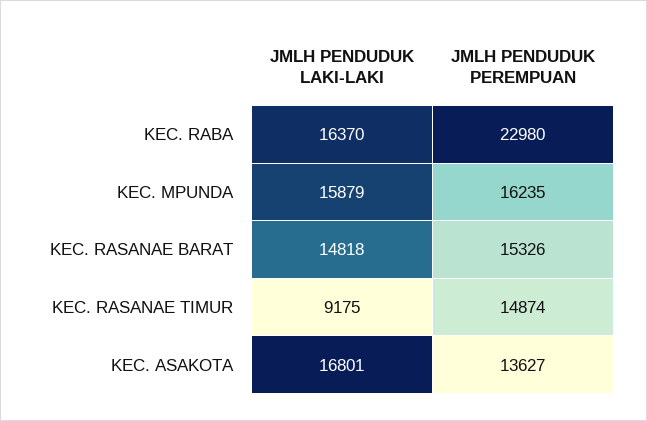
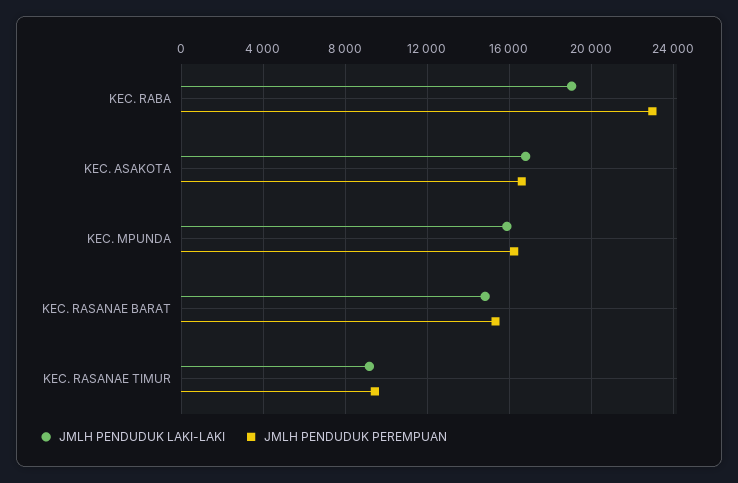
  {
    "JMLH PENDUDUK LAKI-LAKI": {
-     "KEC. RABA": 16370,
+     "KEC. RABA": 19000,
      "KEC. MPUNDA": 15879,
      "KEC. RASANAE BARAT": 14818,
      "KEC. RASANAE TIMUR": 9175,
      "KEC. ASAKOTA": 16801
    },
    "JMLH PENDUDUK PEREMPUAN": {
      "KEC. RABA": 22980,
      "KEC. MPUNDA": 16235,
      "KEC. RASANAE BARAT": 15326,
-     "KEC. RASANAE TIMUR": 14874,
+     "KEC. RASANAE TIMUR": 9500,
-     "KEC. ASAKOTA": 13627
+     "KEC. ASAKOTA": 16500
    }
  }

